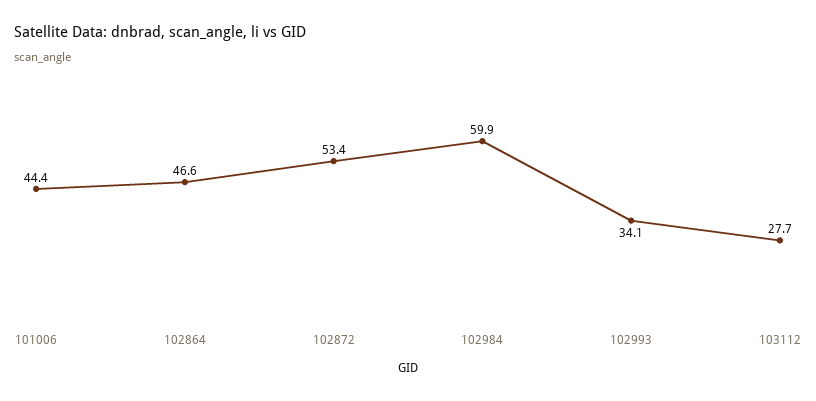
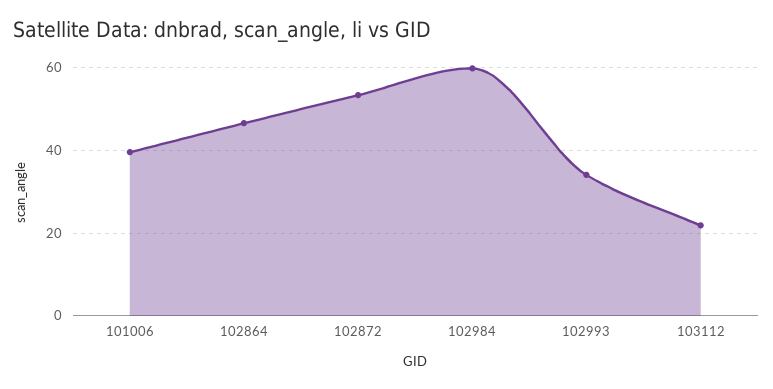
  {
-   "101006": 44.4,
+   "101006": 40,
    "102864": 46.6,
    "102872": 53.4,
    "102984": 59.9,
    "102993": 34.1,
-   "103112": 27.7
+   "103112": 22
  }

